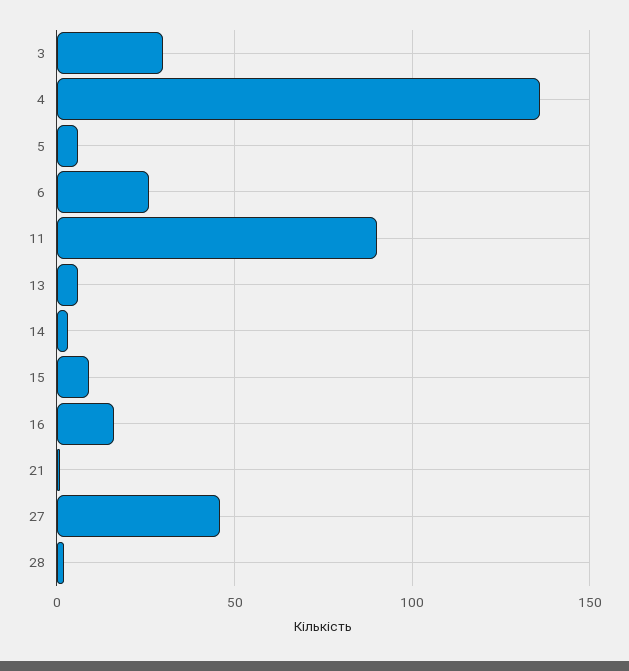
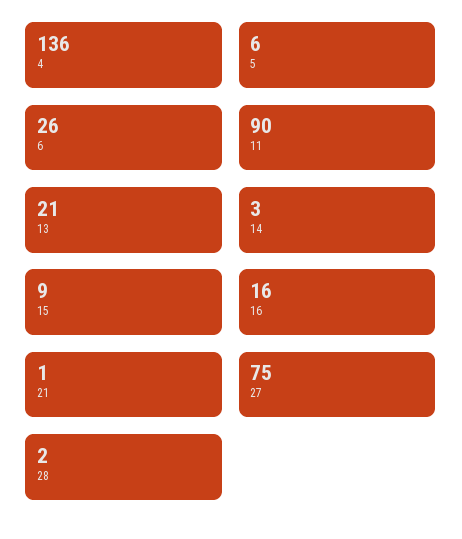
  {
-   "3": 30,
    "4": 136,
    "5": 6,
    "6": 26,
    "11": 90,
-   "13": 5,
+   "13": 21,
    "14": 3,
    "15": 9,
    "16": 16,
    "21": 1,
-   "27": 45,
+   "27": 75,
    "28": 2
  }

